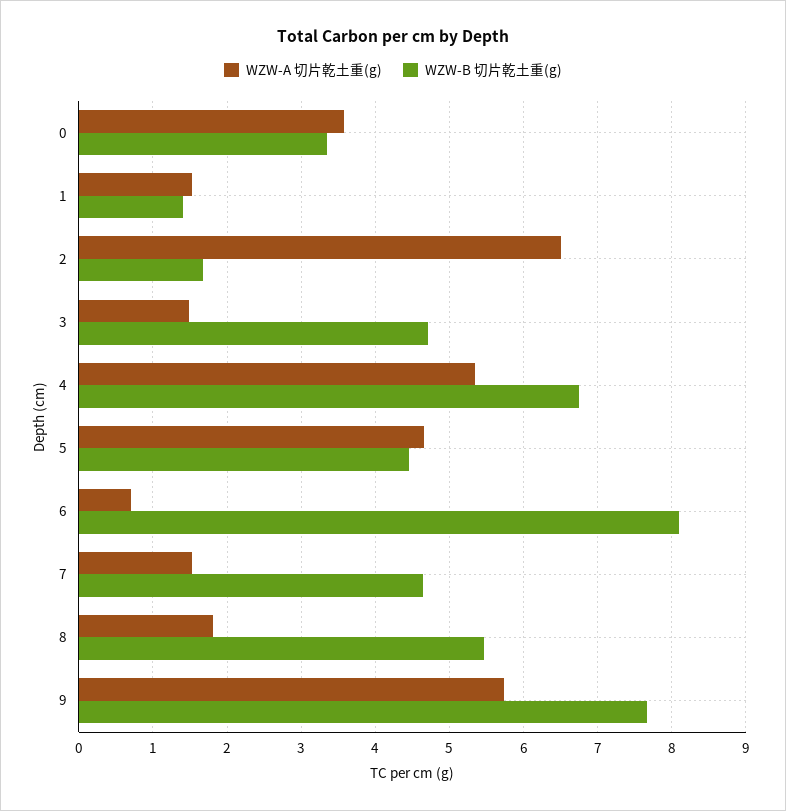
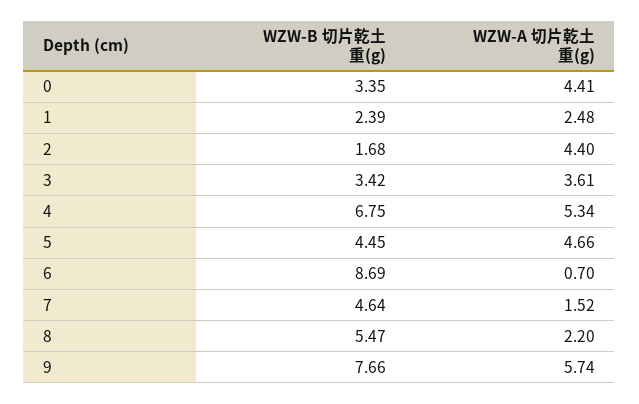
  {
    "WZW-A 切片乾土重(g)": {
-     "0": 3.6,
+     "0": 4.41,
-     "1": 1.5,
+     "1": 2.48,
-     "2": 6.5,
+     "2": 4.4,
-     "3": 1.5,
+     "3": 3.61,
      "4": 5.34,
      "5": 4.66,
      "6": 0.7,
      "7": 1.52,
-     "8": 1.8,
+     "8": 2.2,
      "9": 5.74
    },
    "WZW-B 切片乾土重(g)": {
      "0": 3.35,
-     "1": 1.4,
+     "1": 2.39,
      "2": 1.68,
-     "3": 4.7,
+     "3": 3.42,
      "4": 6.75,
      "5": 4.45,
-     "6": 8.1,
+     "6": 8.69,
      "7": 4.64,
      "8": 5.47,
      "9": 7.66
    }
  }

